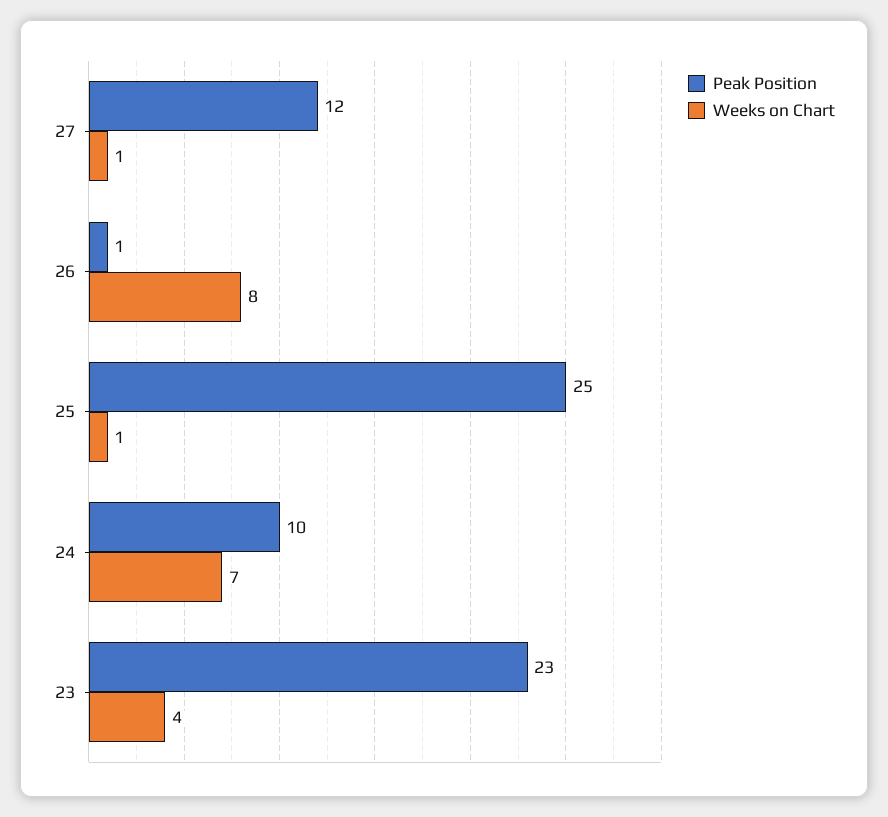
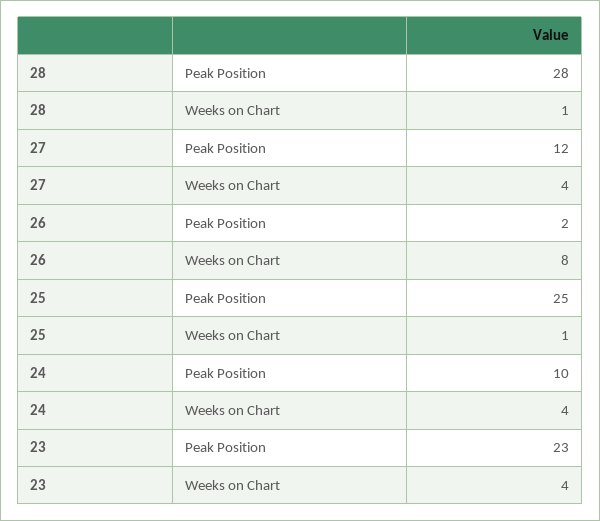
  {
    "Peak Position": {
      "27": 12,
-     "26": 1,
+     "26": 2,
      "25": 25,
      "24": 10,
-     "23": 23
+     "23": 23,
+     "28": 28
    },
    "Weeks on Chart": {
-     "27": 1,
+     "27": 4,
      "26": 8,
      "25": 1,
-     "24": 7,
+     "24": 4,
-     "23": 4
+     "23": 4,
+     "28": 1
    }
  }

